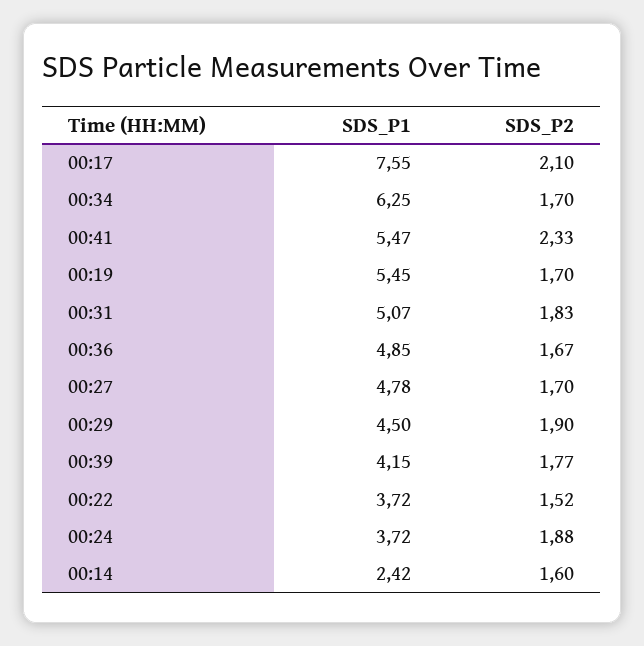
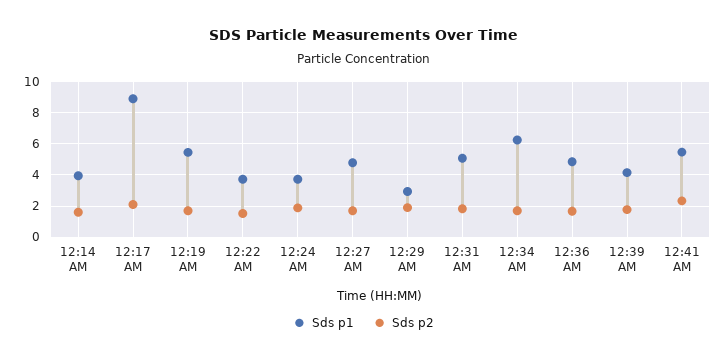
  {
    "SDS_P1": {
-     "00:17": 7.55,
+     "00:17": 9,
      "00:34": 6.25,
      "00:41": 5.47,
      "00:19": 5.45,
      "00:31": 5.07,
      "00:36": 4.85,
      "00:27": 4.78,
-     "00:29": 4.5,
+     "00:29": 3,
      "00:39": 4.15,
      "00:22": 3.72,
      "00:24": 3.72,
-     "00:14": 2.42
+     "00:14": 4
    },
    "SDS_P2": {
      "00:17": 2.1,
      "00:34": 1.7,
      "00:41": 2.33,
      "00:19": 1.7,
      "00:31": 1.83,
      "00:36": 1.67,
      "00:27": 1.7,
      "00:29": 1.9,
      "00:39": 1.77,
      "00:22": 1.52,
      "00:24": 1.88,
      "00:14": 1.6
    }
  }

